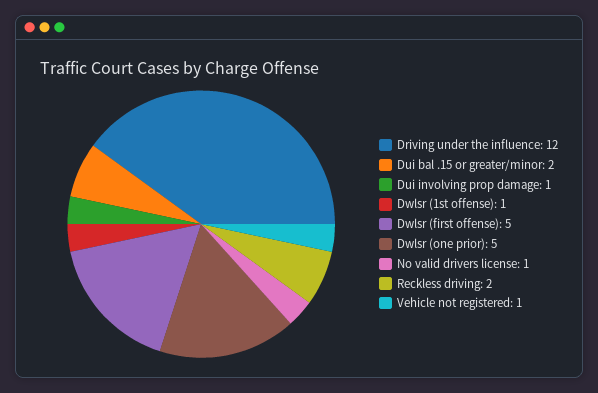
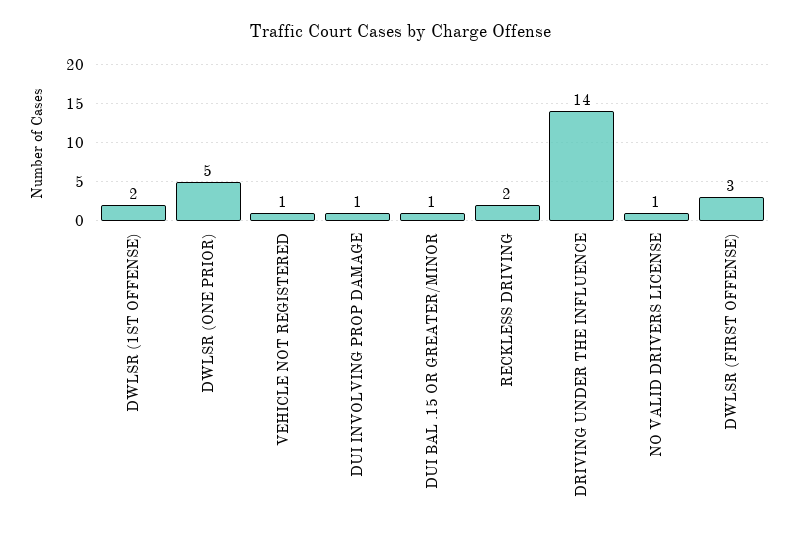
  {
-   "Driving under the influence": 12,
+   "Driving under the influence": 14,
-   "Dui bal .15 or greater/minor": 2,
+   "Dui bal .15 or greater/minor": 1,
    "Dui involving prop damage": 1,
-   "Dwlsr (1st offense)": 1,
+   "Dwlsr (1st offense)": 2,
-   "Dwlsr (first offense)": 5,
+   "Dwlsr (first offense)": 3,
    "Dwlsr (one prior)": 5,
    "No valid drivers license": 1,
    "Reckless driving": 2,
    "Vehicle not registered": 1
  }

